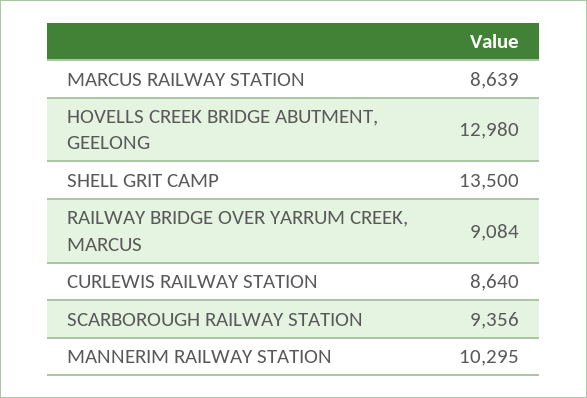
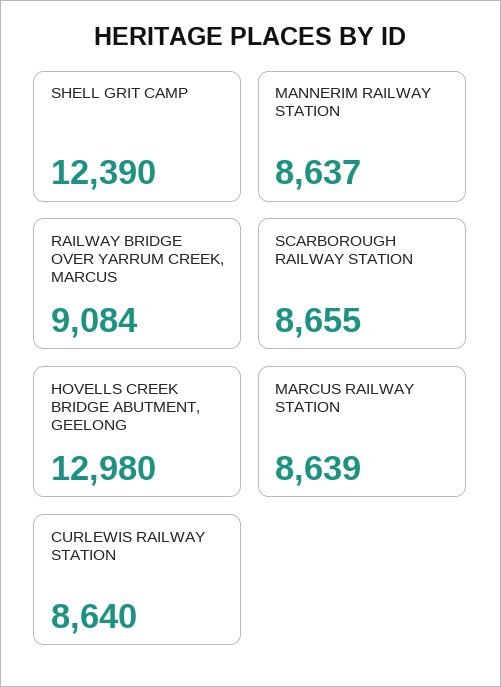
  {
    "MARCUS RAILWAY STATION": 8639,
    "HOVELLS CREEK BRIDGE ABUTMENT, GEELONG": 12980,
-   "SHELL GRIT CAMP": 13500,
+   "SHELL GRIT CAMP": 12390,
    "RAILWAY BRIDGE OVER YARRUM CREEK, MARCUS": 9084,
    "CURLEWIS RAILWAY STATION": 8640,
-   "SCARBOROUGH RAILWAY STATION": 9356,
+   "SCARBOROUGH RAILWAY STATION": 8655,
-   "MANNERIM RAILWAY STATION": 10295
+   "MANNERIM RAILWAY STATION": 8637
  }

